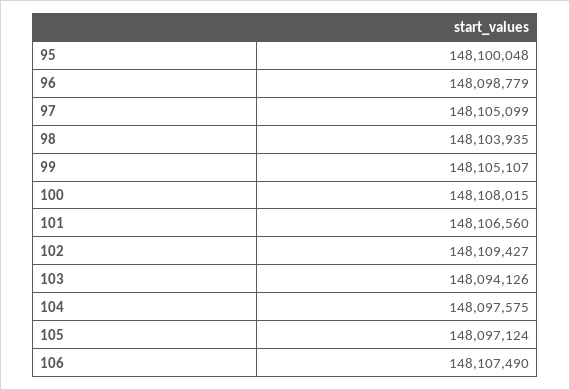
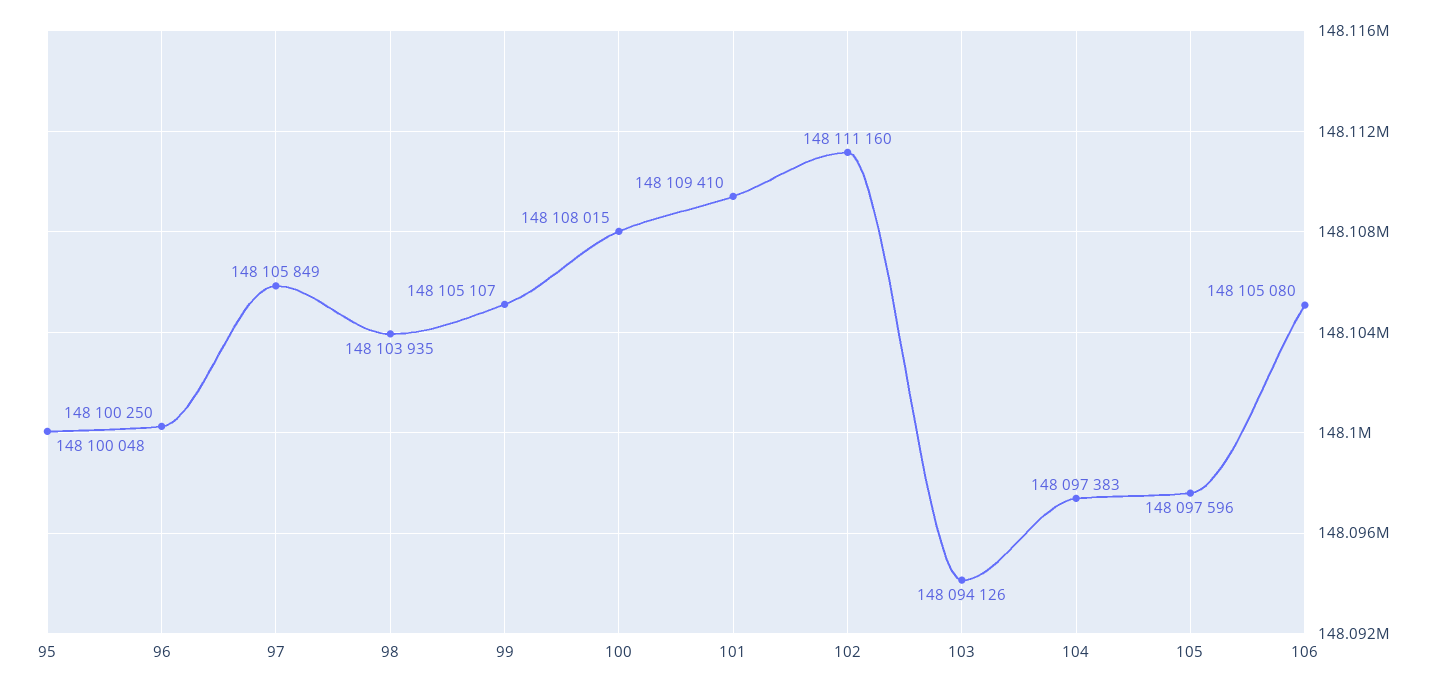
  {
    "95": 148100048,
-   "96": 148098779,
+   "96": 148100250,
-   "97": 148105099,
+   "97": 148105849,
    "98": 148103935,
    "99": 148105107,
    "100": 148108015,
-   "101": 148106560,
+   "101": 148109410,
-   "102": 148109427,
+   "102": 148111160,
    "103": 148094126,
-   "104": 148097575,
+   "104": 148097383,
-   "105": 148097124,
+   "105": 148097596,
-   "106": 148107490
+   "106": 148105080
  }

